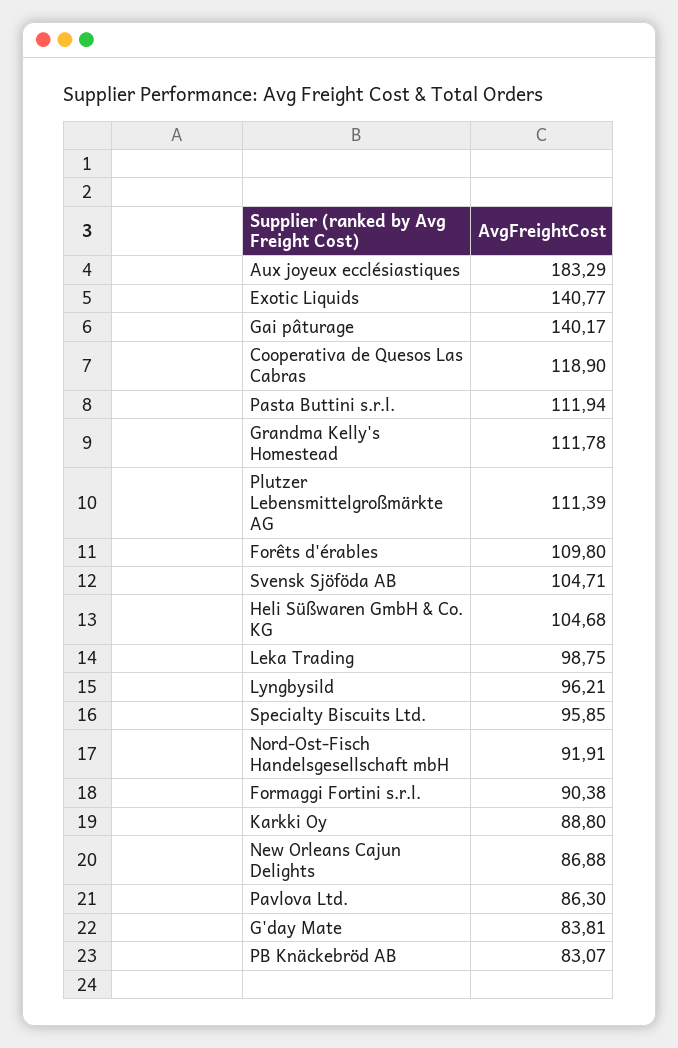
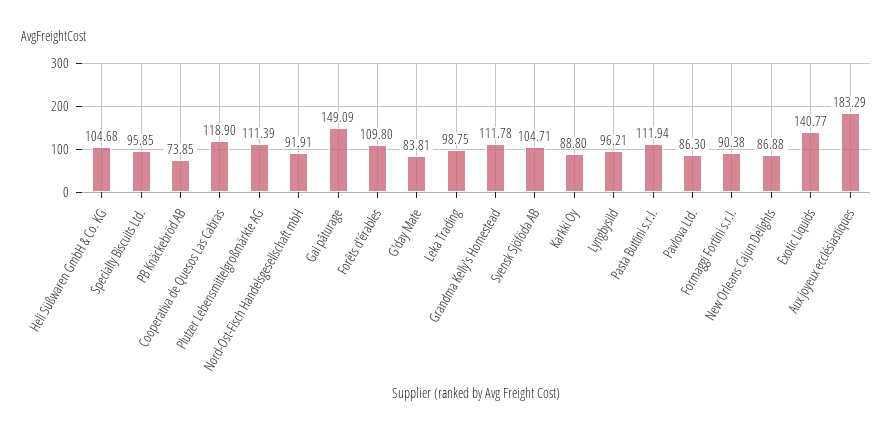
  {
    "Aux joyeux ecclésiastiques": 183.29,
    "Exotic Liquids": 140.77,
-   "Gai pâturage": 140.17,
+   "Gai pâturage": 149.09,
    "Cooperativa de Quesos Las Cabras": 118.9,
    "Pasta Buttini s.r.l.": 111.94,
    "Grandma Kelly's Homestead": 111.78,
    "Plutzer Lebensmittelgroßmärkte AG": 111.39,
    "Forêts d'érables": 109.8,
    "Svensk Sjöföda AB": 104.71,
    "Heli Süßwaren GmbH & Co. KG": 104.68,
    "Leka Trading": 98.75,
    "Lyngbysild": 96.21,
    "Specialty Biscuits Ltd.": 95.85,
    "Nord-Ost-Fisch Handelsgesellschaft mbH": 91.91,
    "Formaggi Fortini s.r.l.": 90.38,
    "Karkki Oy": 88.8,
    "New Orleans Cajun Delights": 86.88,
    "Pavlova Ltd.": 86.3,
    "G'day Mate": 83.81,
-   "PB Knäckebröd AB": 83.07
+   "PB Knäckebröd AB": 73.85
  }

